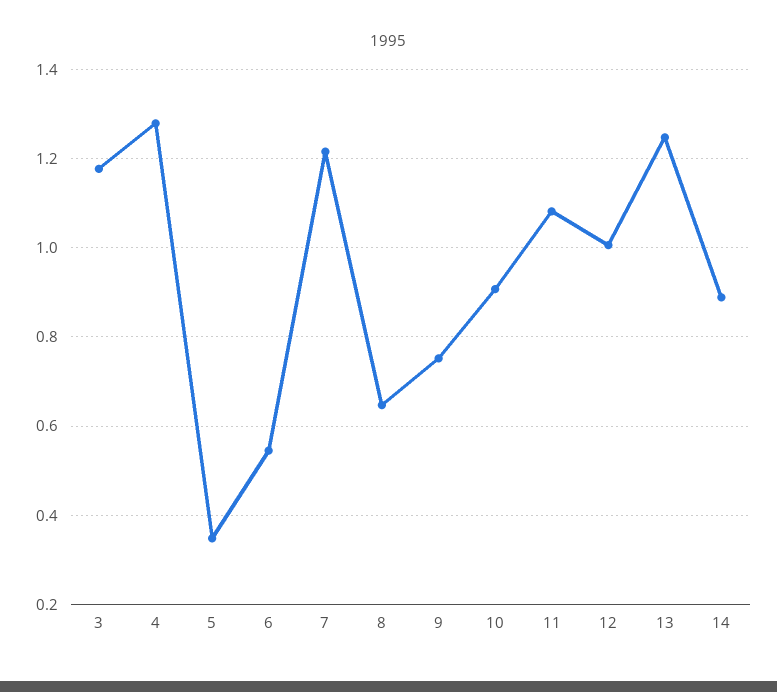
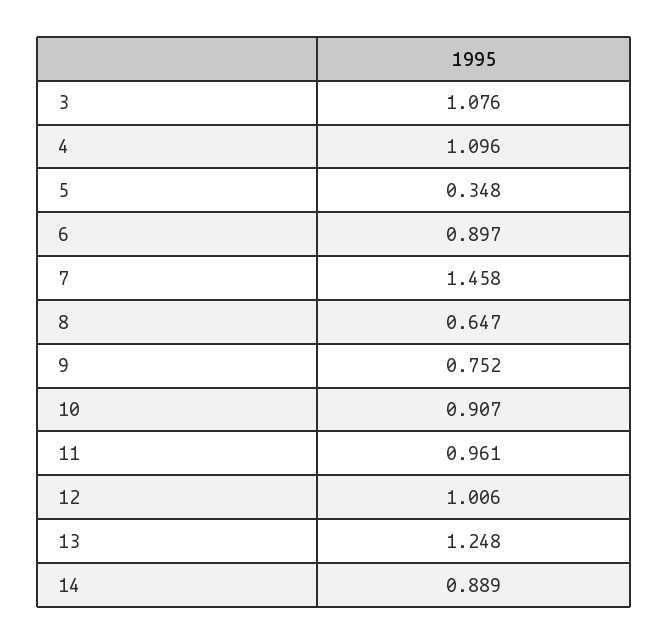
  {
-   "3": 1.18,
+   "3": 1.076,
-   "4": 1.28,
+   "4": 1.096,
    "5": 0.348,
-   "6": 0.54,
+   "6": 0.897,
-   "7": 1.22,
+   "7": 1.458,
    "8": 0.647,
    "9": 0.752,
    "10": 0.907,
-   "11": 1.08,
+   "11": 0.961,
    "12": 1.006,
    "13": 1.248,
    "14": 0.889
  }

